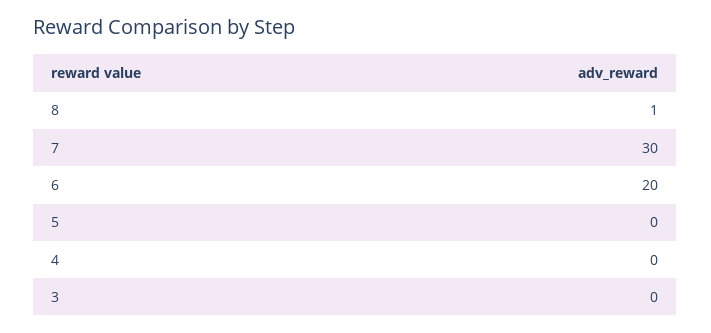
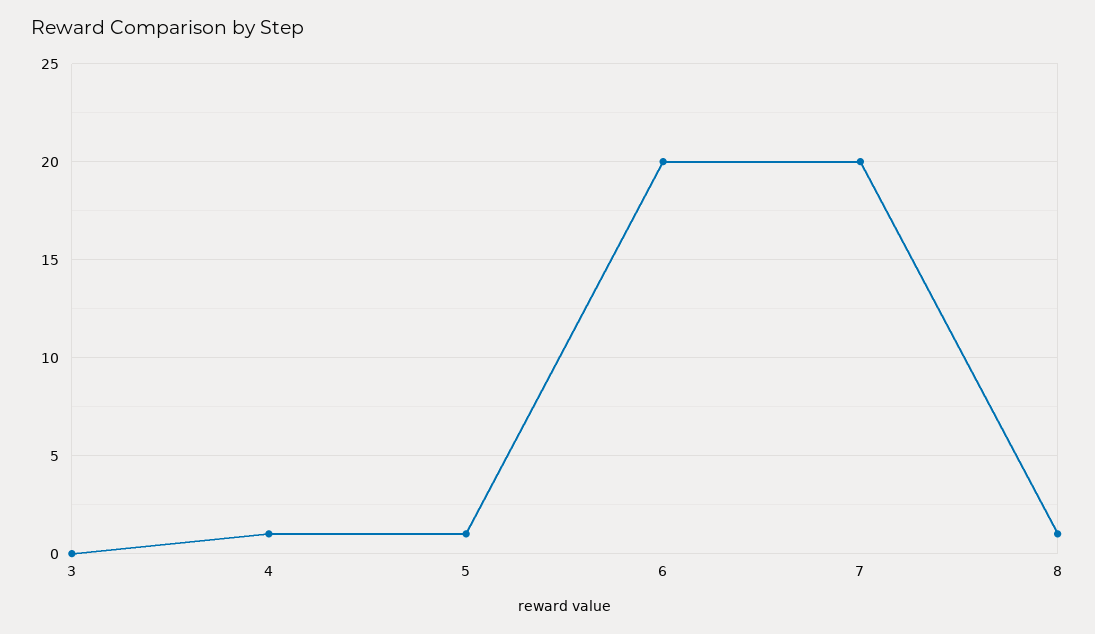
  {
    "8": 1,
-   "7": 30,
+   "7": 20,
    "6": 20,
-   "5": 0,
+   "5": 1,
-   "4": 0,
+   "4": 1,
    "3": 0
  }

